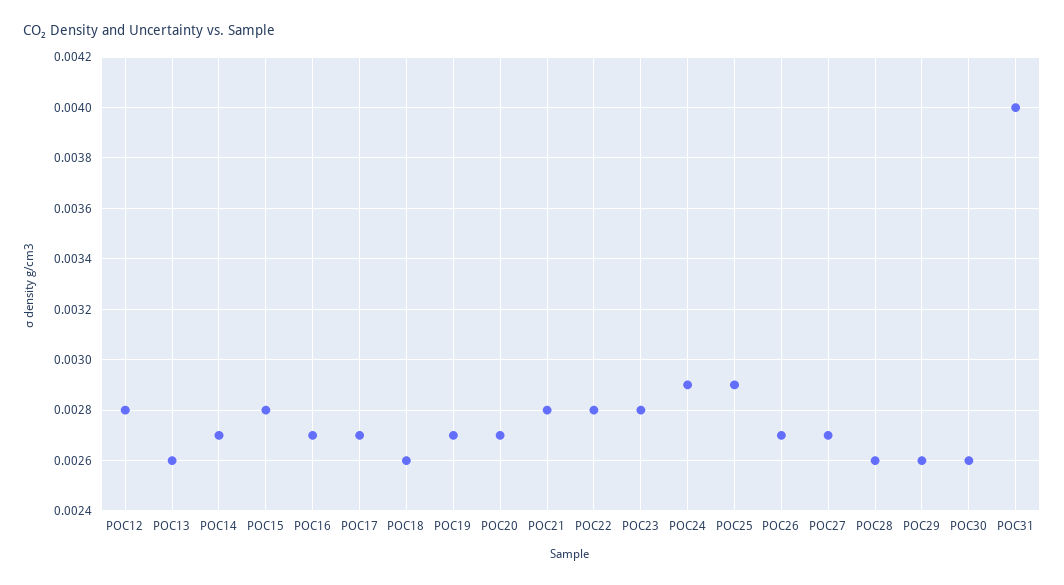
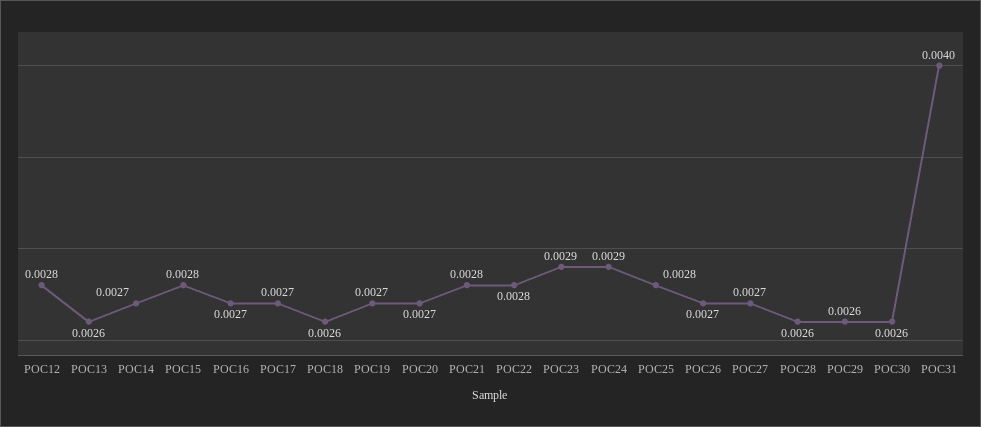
  {
    "POC12": 0.0028,
    "POC13": 0.0026,
    "POC14": 0.0027,
    "POC15": 0.0028,
    "POC16": 0.0027,
    "POC17": 0.0027,
    "POC18": 0.0026,
    "POC19": 0.0027,
    "POC20": 0.0027,
    "POC21": 0.0028,
    "POC22": 0.0028,
-   "POC23": 0.0028,
+   "POC23": 0.0029,
    "POC24": 0.0029,
-   "POC25": 0.0029,
+   "POC25": 0.0028,
    "POC26": 0.0027,
    "POC27": 0.0027,
    "POC28": 0.0026,
    "POC29": 0.0026,
    "POC30": 0.0026,
    "POC31": 0.004
  }

